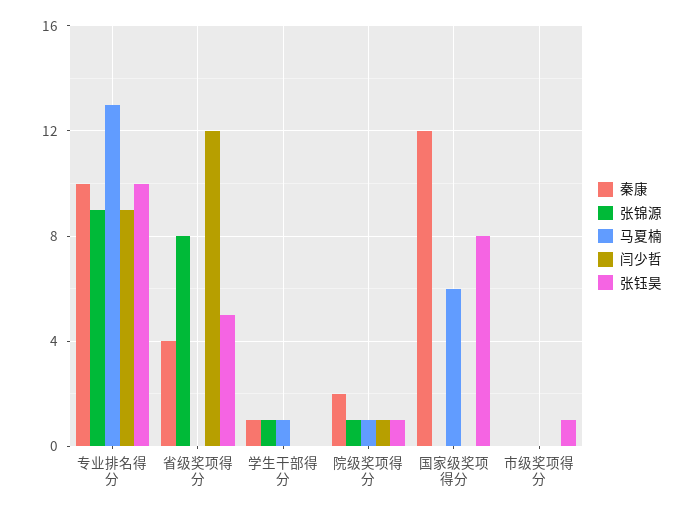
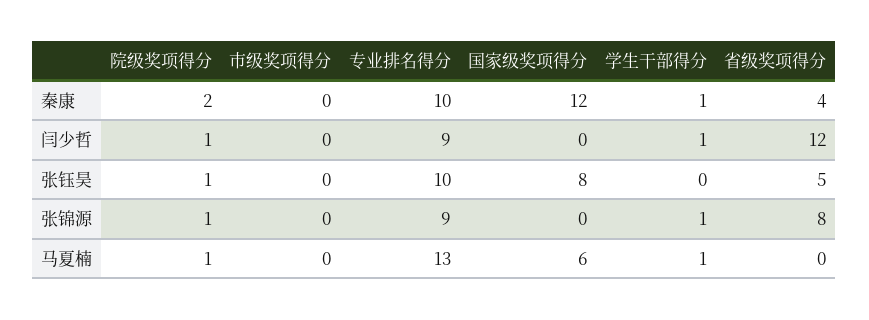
  {
    "秦康": {
      "专业排名得分": 10,
      "省级奖项得分": 4,
      "学生干部得分": 1,
      "院级奖项得分": 2,
      "国家级奖项得分": 12,
      "市级奖项得分": 0
    },
    "张锦源": {
      "专业排名得分": 9,
      "省级奖项得分": 8,
      "学生干部得分": 1,
      "院级奖项得分": 1,
      "国家级奖项得分": 0,
      "市级奖项得分": 0
    },
    "马夏楠": {
      "专业排名得分": 13,
      "省级奖项得分": 0,
      "学生干部得分": 1,
      "院级奖项得分": 1,
      "国家级奖项得分": 6,
      "市级奖项得分": 0
    },
    "闫少哲": {
      "专业排名得分": 9,
      "省级奖项得分": 12,
-     "学生干部得分": 0,
+     "学生干部得分": 1,
      "院级奖项得分": 1,
      "国家级奖项得分": 0,
      "市级奖项得分": 0
    },
    "张钰昊": {
      "专业排名得分": 10,
      "省级奖项得分": 5,
      "学生干部得分": 0,
      "院级奖项得分": 1,
      "国家级奖项得分": 8,
-     "市级奖项得分": 1
+     "市级奖项得分": 0
    }
  }

